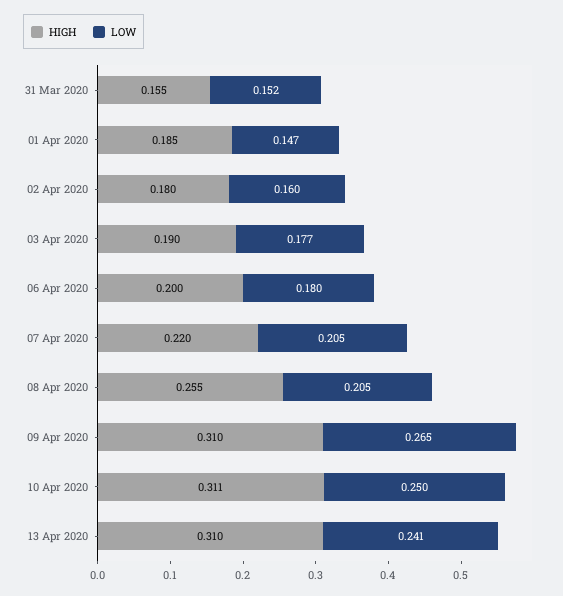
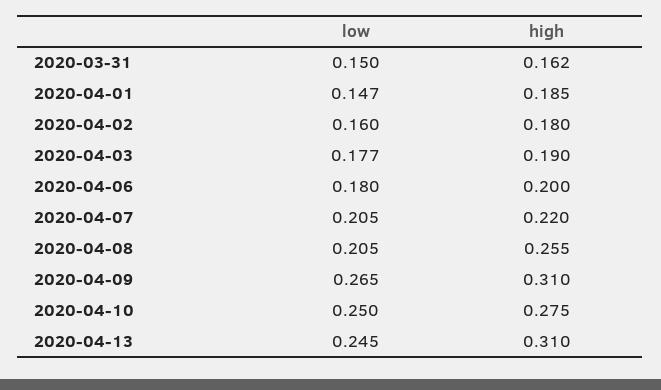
  {
    "HIGH": {
-     "31 Mar 2020": 0.155,
+     "31 Mar 2020": 0.162,
      "01 Apr 2020": 0.185,
      "02 Apr 2020": 0.18,
      "03 Apr 2020": 0.19,
      "06 Apr 2020": 0.2,
      "07 Apr 2020": 0.22,
      "08 Apr 2020": 0.255,
      "09 Apr 2020": 0.31,
-     "10 Apr 2020": 0.311,
+     "10 Apr 2020": 0.275,
      "13 Apr 2020": 0.31
    },
    "LOW": {
-     "31 Mar 2020": 0.152,
+     "31 Mar 2020": 0.15,
      "01 Apr 2020": 0.147,
      "02 Apr 2020": 0.16,
      "03 Apr 2020": 0.177,
      "06 Apr 2020": 0.18,
      "07 Apr 2020": 0.205,
      "08 Apr 2020": 0.205,
      "09 Apr 2020": 0.265,
      "10 Apr 2020": 0.25,
-     "13 Apr 2020": 0.241
+     "13 Apr 2020": 0.245
    }
  }

